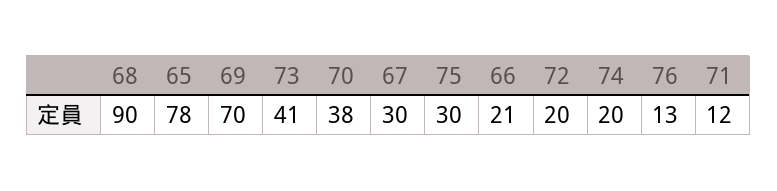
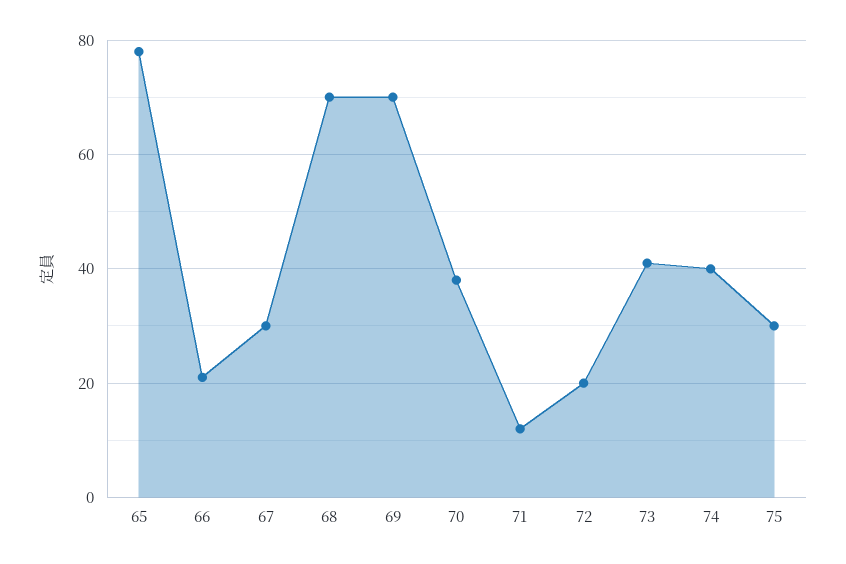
  {
-   "68": 90,
+   "68": 70,
    "65": 78,
    "69": 70,
    "73": 41,
    "70": 38,
    "67": 30,
    "75": 30,
    "66": 21,
    "72": 20,
-   "74": 20,
+   "74": 40,
-   "76": 13,
    "71": 12
  }

